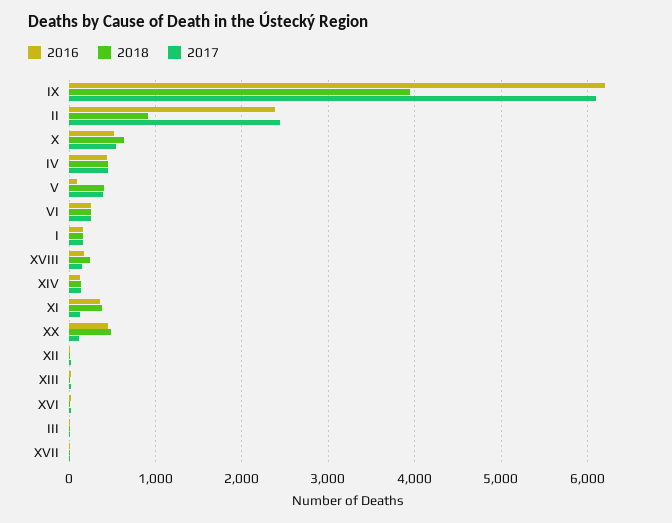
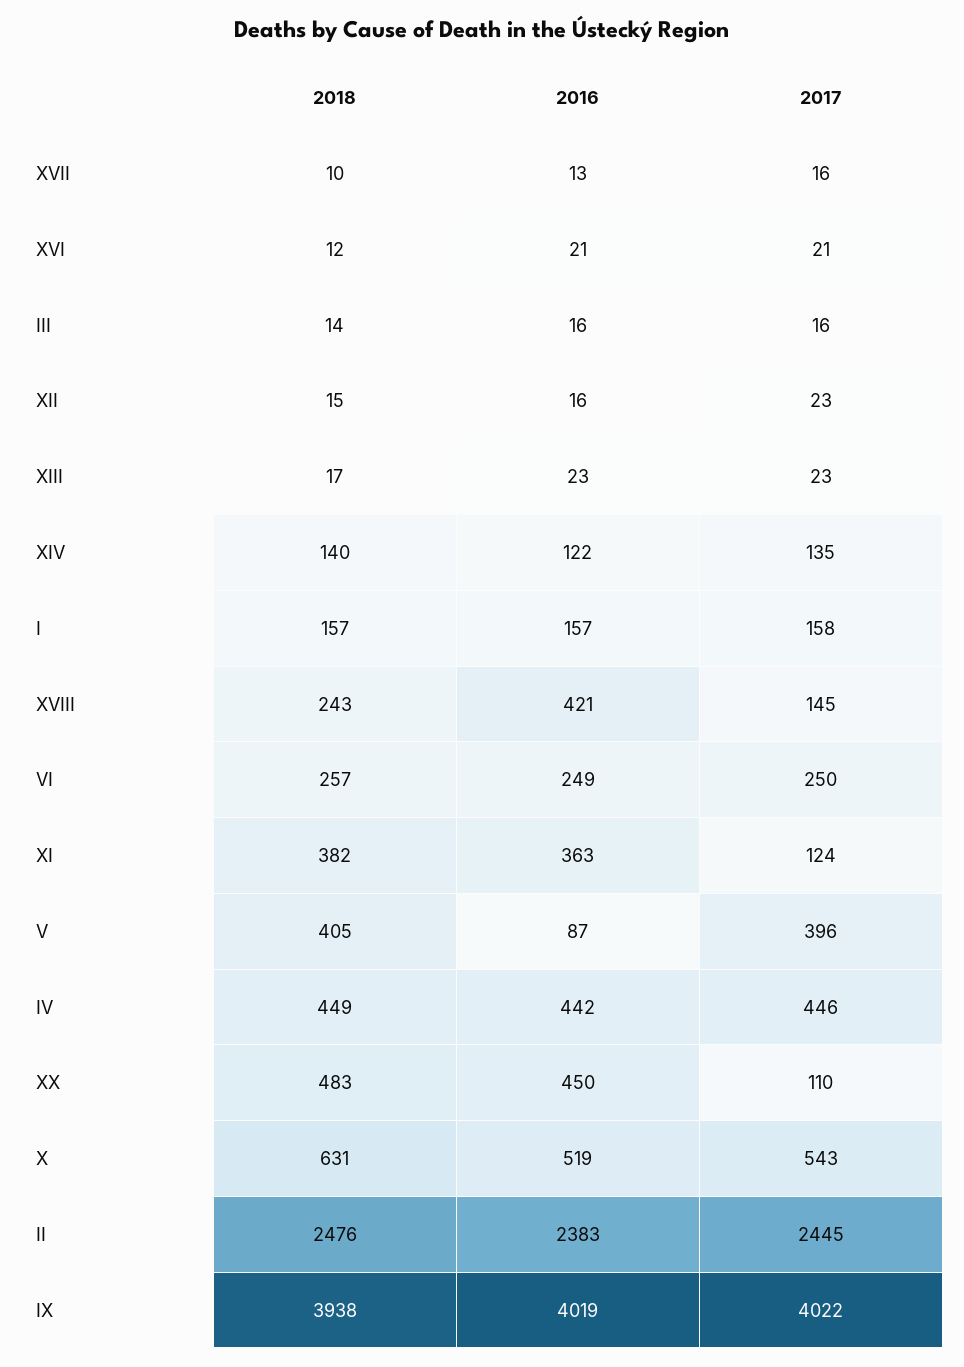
  {
    "2016": {
-     "IX": 6200,
+     "IX": 4019,
      "II": 2383,
      "X": 519,
      "IV": 442,
      "V": 87,
      "VI": 249,
      "I": 157,
-     "XVIII": 200,
+     "XVIII": 421,
      "XIV": 122,
      "XI": 363,
      "XX": 450,
      "XII": 16,
      "XIII": 23,
      "XVI": 21,
      "III": 16,
      "XVII": 13
    },
    "2018": {
      "IX": 3938,
-     "II": 900,
+     "II": 2476,
      "X": 631,
      "IV": 449,
      "V": 405,
      "VI": 257,
      "I": 157,
      "XVIII": 243,
      "XIV": 140,
      "XI": 382,
      "XX": 483,
      "XII": 15,
      "XIII": 17,
      "XVI": 12,
      "III": 14,
      "XVII": 10
    },
    "2017": {
-     "IX": 6100,
+     "IX": 4022,
      "II": 2445,
      "X": 543,
      "IV": 446,
      "V": 396,
      "VI": 250,
      "I": 158,
      "XVIII": 145,
      "XIV": 135,
      "XI": 124,
      "XX": 110,
      "XII": 23,
      "XIII": 23,
      "XVI": 21,
      "III": 16,
      "XVII": 16
    }
  }

